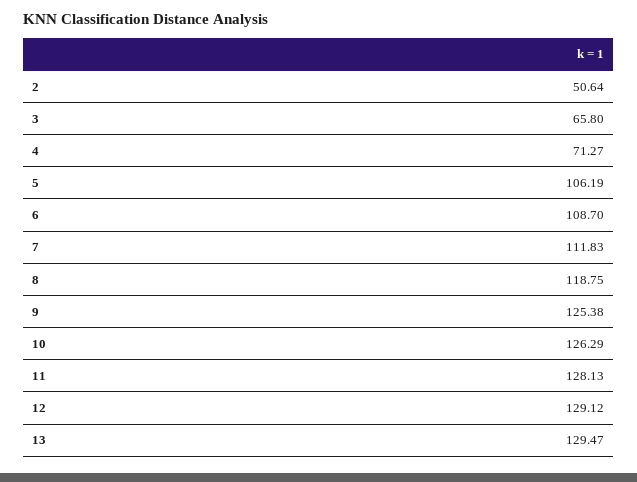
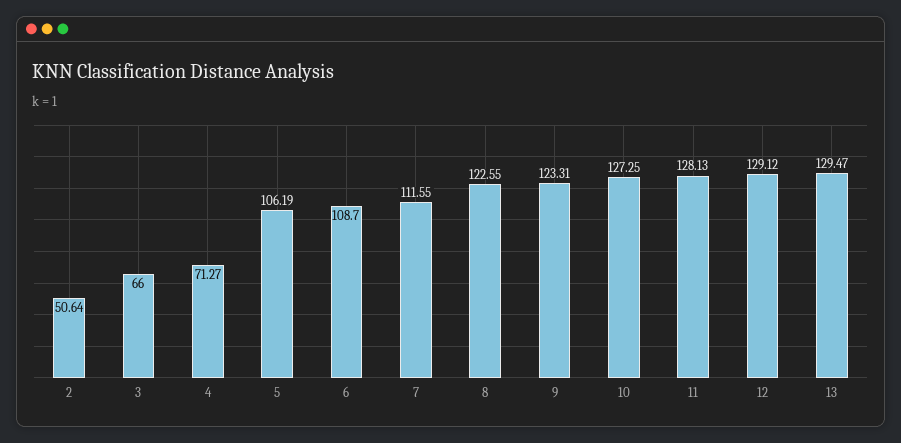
  {
    "2": 50.64,
-   "3": 65.8,
+   "3": 66,
    "4": 71.27,
    "5": 106.19,
    "6": 108.7,
-   "7": 111.83,
+   "7": 111.55,
-   "8": 118.75,
+   "8": 122.55,
-   "9": 125.38,
+   "9": 123.31,
-   "10": 126.29,
+   "10": 127.25,
    "11": 128.13,
    "12": 129.12,
    "13": 129.47
  }

